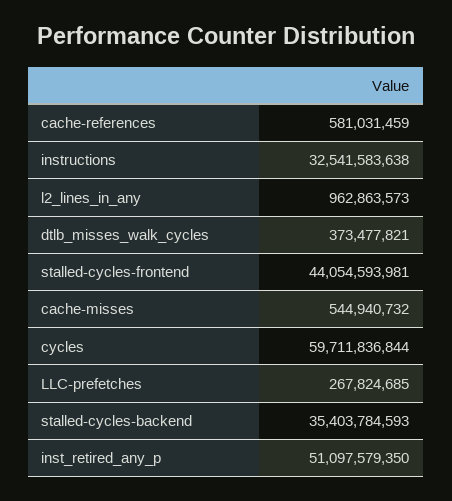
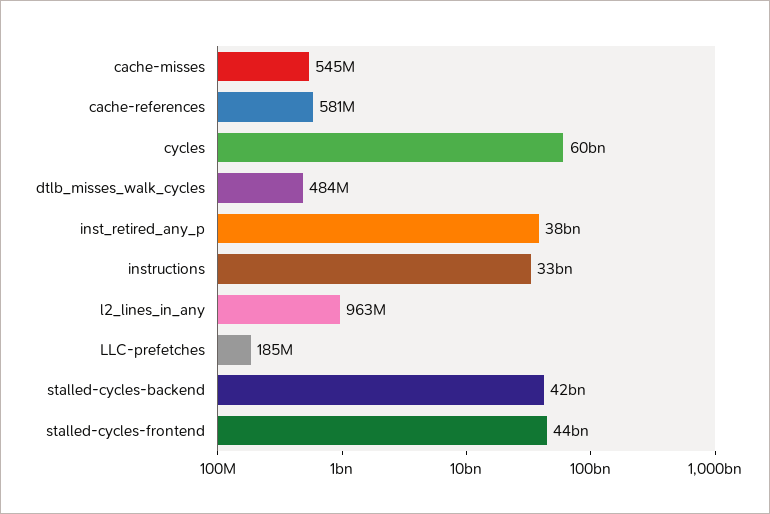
  {
    "cache-references": 581031459,
    "instructions": 32541583638,
    "l2_lines_in_any": 962863573,
-   "dtlb_misses_walk_cycles": 373477821,
+   "dtlb_misses_walk_cycles": 484000000,
    "stalled-cycles-frontend": 44054593981,
    "cache-misses": 544940732,
    "cycles": 59711836844,
-   "LLC-prefetches": 267824685,
+   "LLC-prefetches": 185000000,
-   "stalled-cycles-backend": 35403784593,
+   "stalled-cycles-backend": 42000000000,
-   "inst_retired_any_p": 51097579350
+   "inst_retired_any_p": 38000000000
  }

